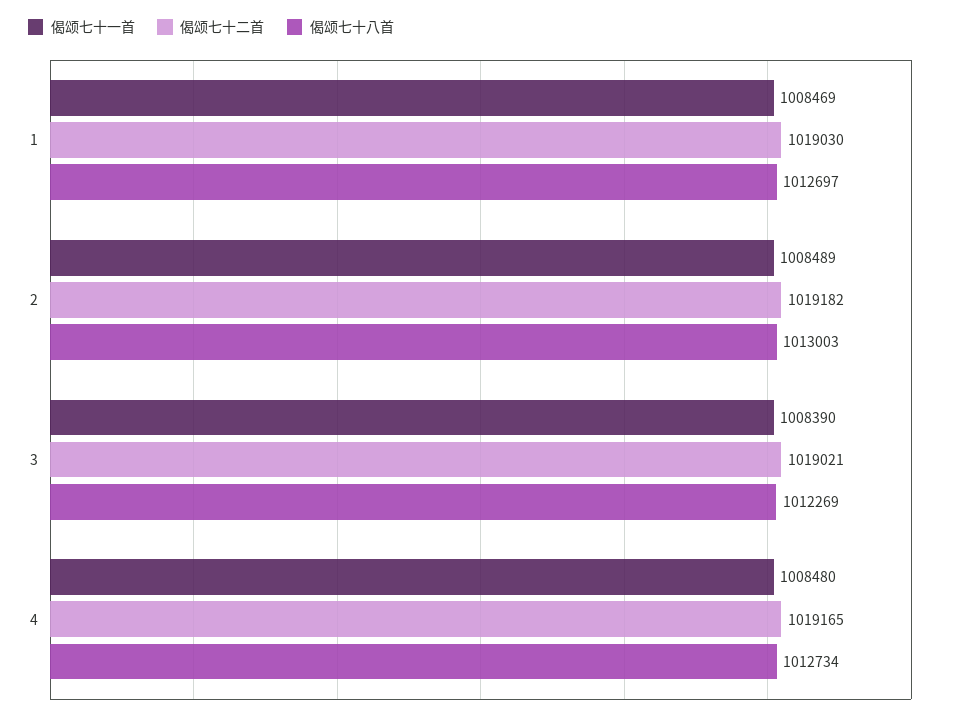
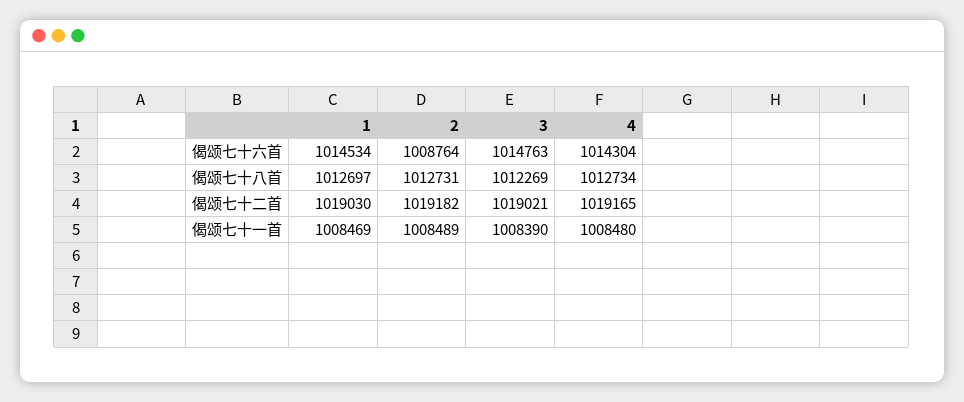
  {
    "偈颂七十一首": {
      "1": 1008469,
      "2": 1008489,
      "3": 1008390,
      "4": 1008480
    },
    "偈颂七十二首": {
      "1": 1019030,
      "2": 1019182,
      "3": 1019021,
      "4": 1019165
    },
    "偈颂七十八首": {
      "1": 1012697,
-     "2": 1013003,
+     "2": 1012731,
      "3": 1012269,
      "4": 1012734
-   }
+   },
+   "偈颂七十六首": {
+     "1": 1014534,
+     "2": 1008764,
+     "3": 1014763,
+     "4": 1014304
+   }
  }

